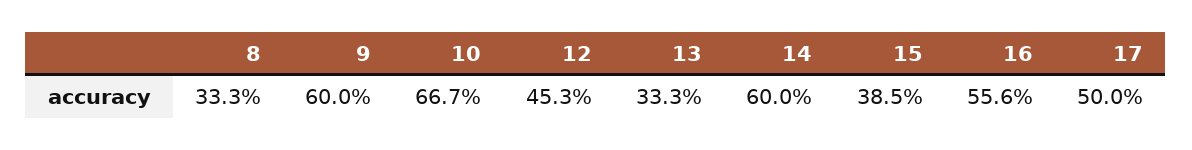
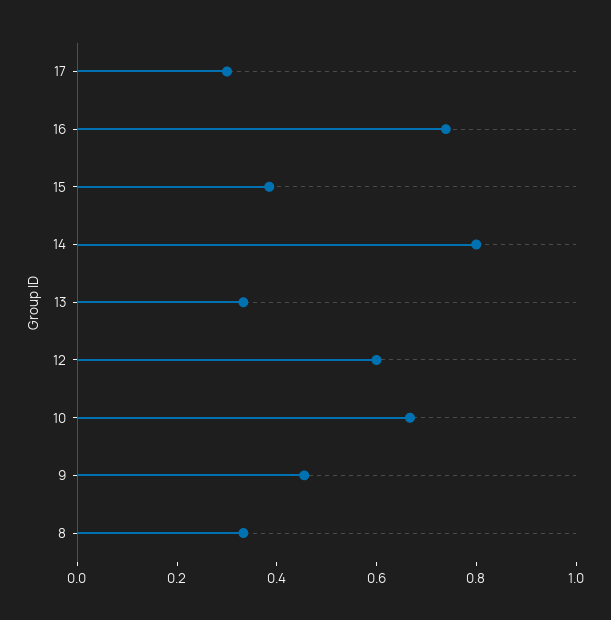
  {
    "8": 0.333,
-   "9": 0.6,
+   "9": 0.45,
    "10": 0.667,
-   "12": 0.453,
+   "12": 0.6,
    "13": 0.333,
-   "14": 0.6,
+   "14": 0.8,
    "15": 0.385,
-   "16": 0.556,
+   "16": 0.75,
-   "17": 0.5
+   "17": 0.3
  }

